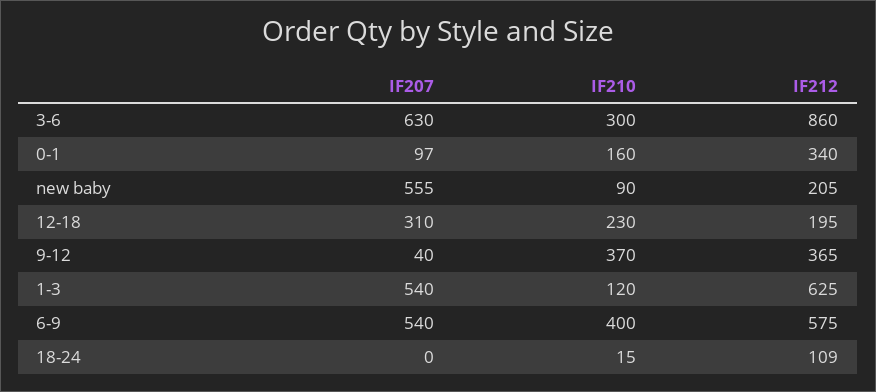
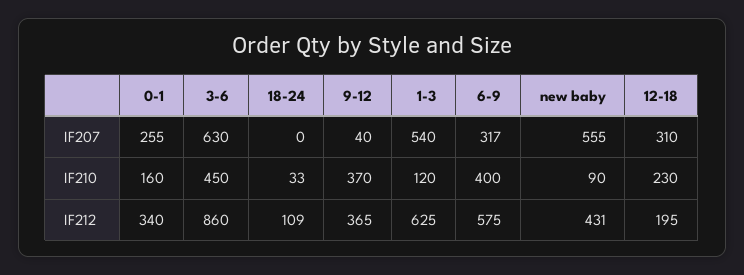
  {
    "IF207": {
      "3-6": 630,
-     "0-1": 97,
+     "0-1": 255,
      "new baby": 555,
      "12-18": 310,
      "9-12": 40,
      "1-3": 540,
-     "6-9": 540,
+     "6-9": 317,
      "18-24": 0
    },
    "IF210": {
-     "3-6": 300,
+     "3-6": 450,
      "0-1": 160,
      "new baby": 90,
      "12-18": 230,
      "9-12": 370,
      "1-3": 120,
      "6-9": 400,
-     "18-24": 15
+     "18-24": 33
    },
    "IF212": {
      "3-6": 860,
      "0-1": 340,
-     "new baby": 205,
+     "new baby": 431,
      "12-18": 195,
      "9-12": 365,
      "1-3": 625,
      "6-9": 575,
      "18-24": 109
    }
  }

